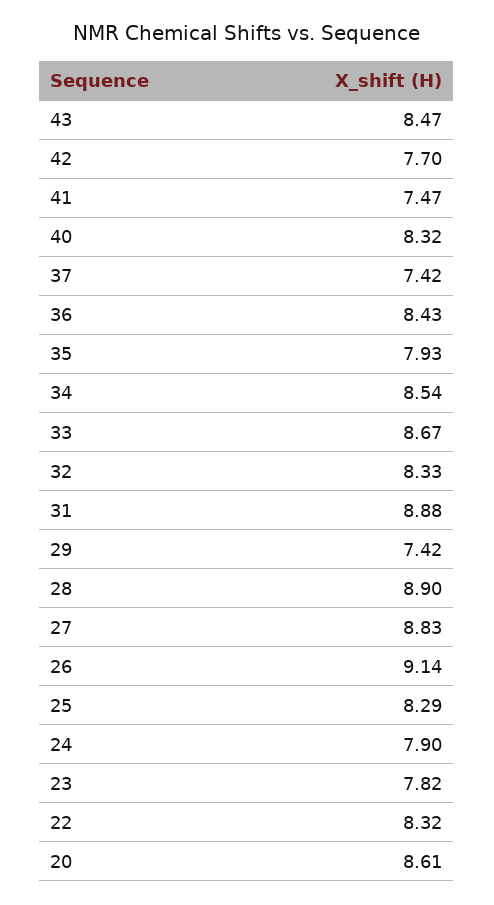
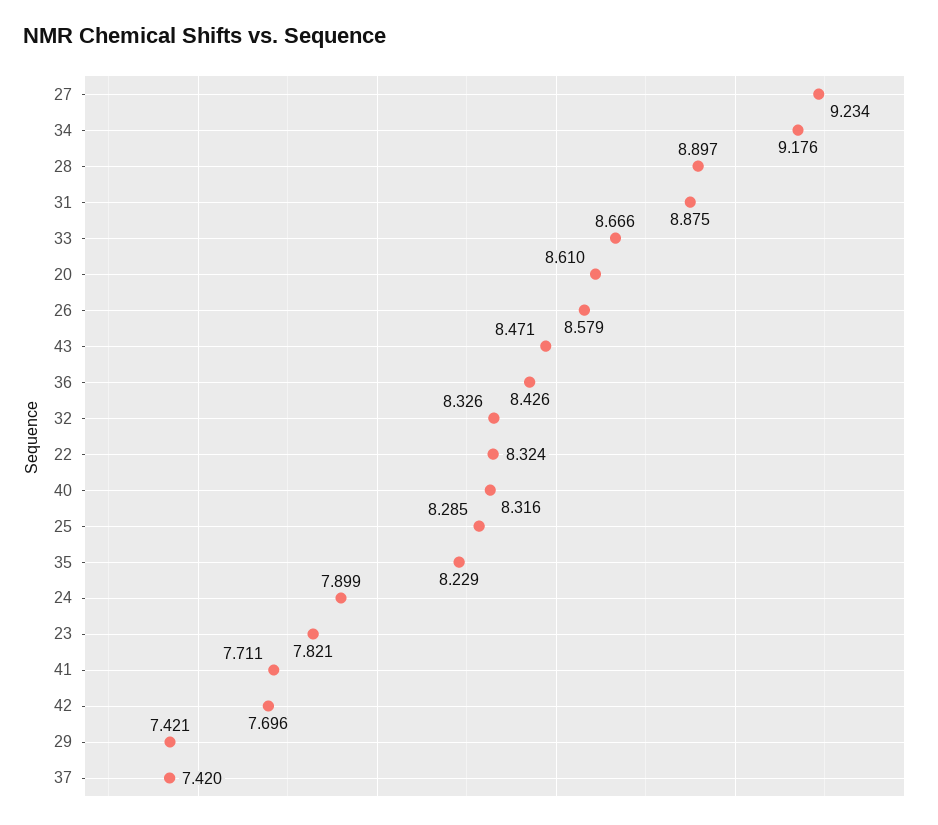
  {
    "43": 8.471,
    "42": 7.696,
-   "41": 7.47,
+   "41": 7.711,
    "40": 8.316,
    "37": 7.42,
    "36": 8.426,
-   "35": 7.93,
+   "35": 8.229,
-   "34": 8.54,
+   "34": 9.176,
    "33": 8.666,
    "32": 8.326,
    "31": 8.875,
    "29": 7.421,
    "28": 8.897,
-   "27": 8.83,
+   "27": 9.234,
-   "26": 9.14,
+   "26": 8.579,
    "25": 8.285,
    "24": 7.899,
    "23": 7.821,
    "22": 8.324,
    "20": 8.61
  }

